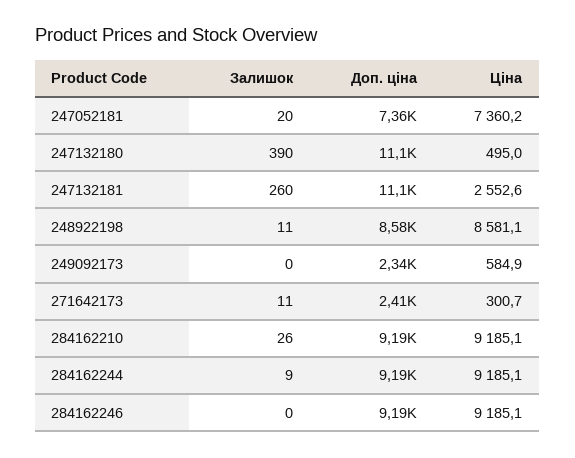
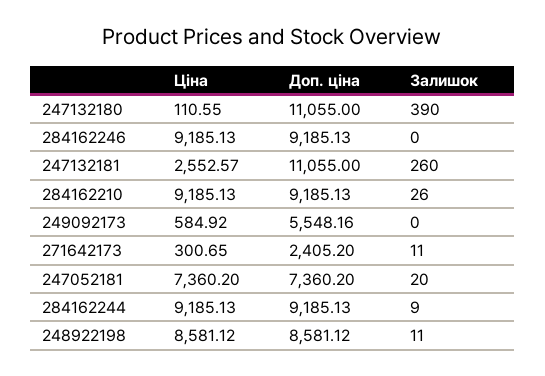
  {
    "Залишок": {
      "247052181": 20,
      "247132180": 390,
      "247132181": 260,
      "248922198": 11,
      "249092173": 0,
      "271642173": 11,
      "284162210": 26,
      "284162244": 9,
      "284162246": 0
    },
    "Доп. ціна": {
      "247052181": 7360.2,
      "247132180": 11055,
      "247132181": 11055,
      "248922198": 8581.12,
-     "249092173": 2340,
+     "249092173": 5548.16,
      "271642173": 2405.2,
      "284162210": 9185.13,
      "284162244": 9185.13,
      "284162246": 9185.13
    },
    "Ціна": {
      "247052181": 7360.2,
-     "247132180": 495,
+     "247132180": 110.55,
      "247132181": 2552.57,
      "248922198": 8581.12,
      "249092173": 584.92,
      "271642173": 300.65,
      "284162210": 9185.13,
      "284162244": 9185.13,
      "284162246": 9185.13
    }
  }

